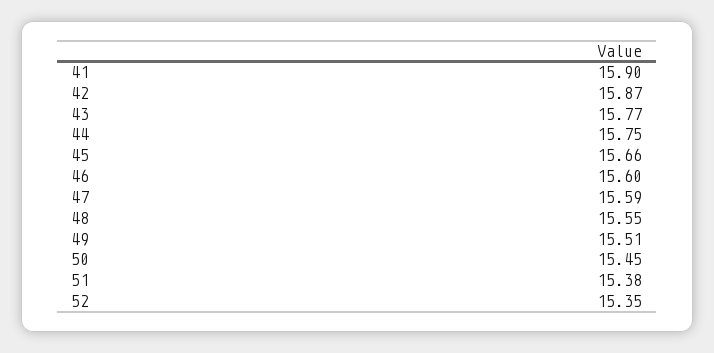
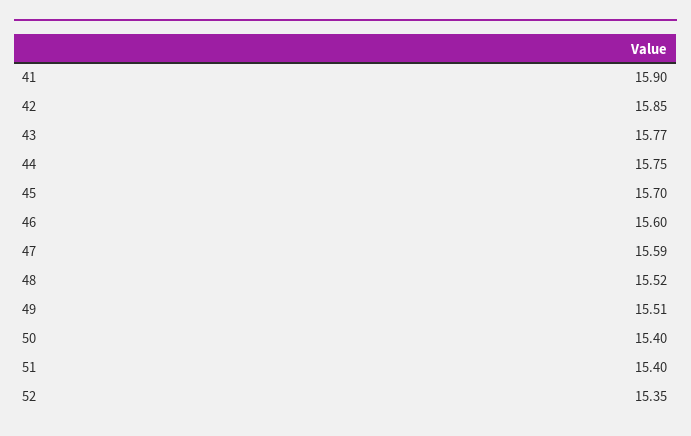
  {
    "41": 15.9,
-   "42": 15.87,
+   "42": 15.85,
    "43": 15.77,
    "44": 15.75,
-   "45": 15.66,
+   "45": 15.7,
    "46": 15.6,
    "47": 15.59,
-   "48": 15.55,
+   "48": 15.52,
    "49": 15.51,
-   "50": 15.45,
+   "50": 15.4,
-   "51": 15.38,
+   "51": 15.4,
    "52": 15.35
  }

